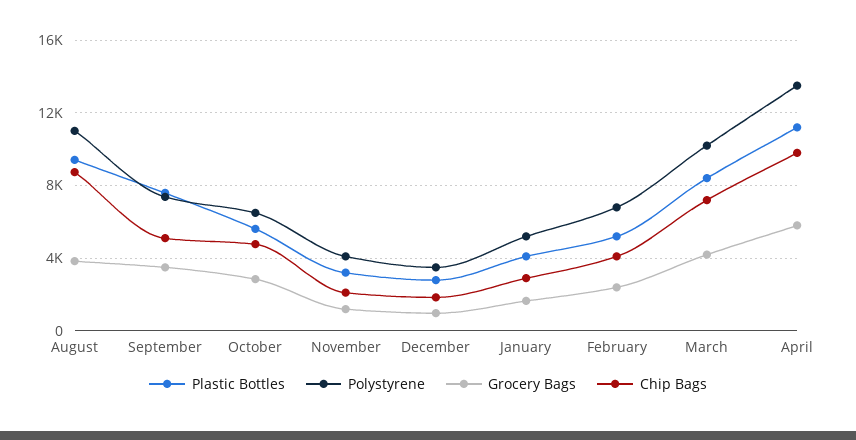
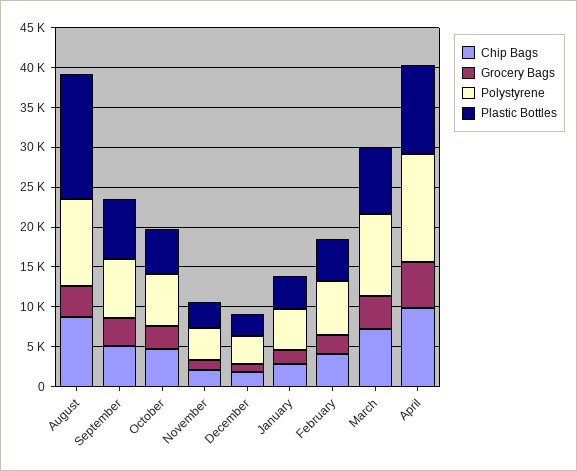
  {
    "Plastic Bottles": {
-     "August": 9500,
+     "August": 15000,
      "September": 7500,
      "October": 5500,
      "November": 3000,
      "December": 3000,
      "January": 4000,
      "February": 5000,
      "March": 8500,
      "April": 11000
    },
    "Polystyrene": {
      "August": 11000,
      "September": 7500,
      "October": 6500,
      "November": 4000,
      "December": 3500,
      "January": 5000,
      "February": 7000,
      "March": 10000,
      "April": 13500
    },
    "Grocery Bags": {
      "August": 4000,
      "September": 3500,
      "October": 3000,
      "November": 1000,
      "December": 1000,
      "January": 1500,
      "February": 2500,
      "March": 4000,
      "April": 6000
    },
    "Chip Bags": {
      "August": 8500,
      "September": 5000,
      "October": 5000,
      "November": 2000,
      "December": 2000,
      "January": 3000,
      "February": 4000,
      "March": 7000,
      "April": 10000
    }
  }

